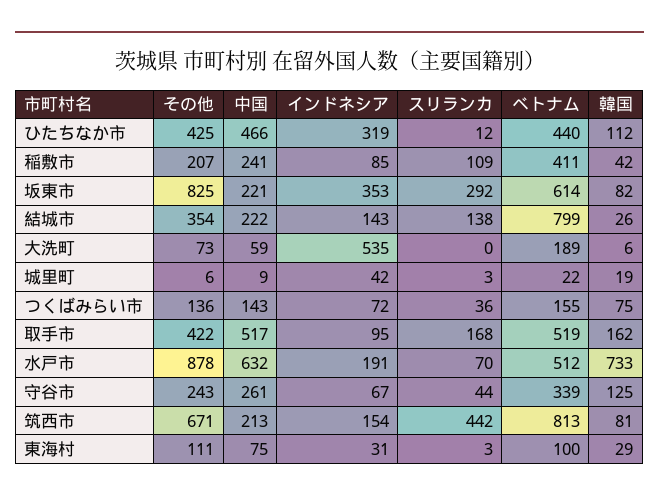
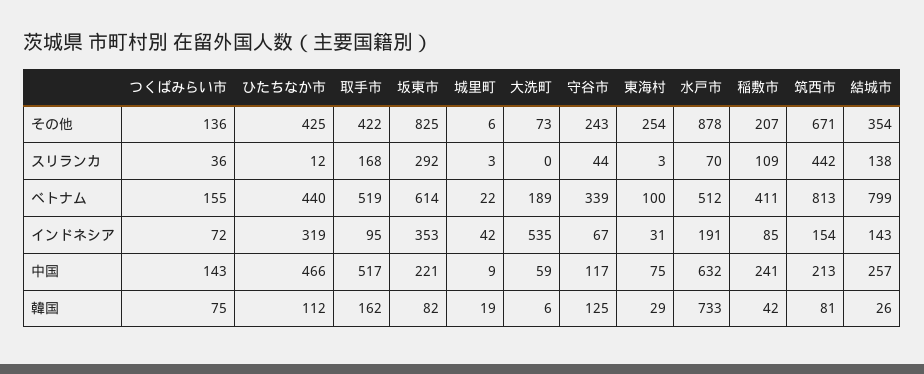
  {
    "その他": {
      "ひたちなか市": 425,
      "稲敷市": 207,
      "坂東市": 825,
      "結城市": 354,
      "大洗町": 73,
      "城里町": 6,
      "つくばみらい市": 136,
      "取手市": 422,
      "水戸市": 878,
      "守谷市": 243,
      "筑西市": 671,
-     "東海村": 111
+     "東海村": 254
    },
    "中国": {
      "ひたちなか市": 466,
      "稲敷市": 241,
      "坂東市": 221,
-     "結城市": 222,
+     "結城市": 257,
      "大洗町": 59,
      "城里町": 9,
      "つくばみらい市": 143,
      "取手市": 517,
      "水戸市": 632,
-     "守谷市": 261,
+     "守谷市": 117,
      "筑西市": 213,
      "東海村": 75
    },
    "インドネシア": {
      "ひたちなか市": 319,
      "稲敷市": 85,
      "坂東市": 353,
      "結城市": 143,
      "大洗町": 535,
      "城里町": 42,
      "つくばみらい市": 72,
      "取手市": 95,
      "水戸市": 191,
      "守谷市": 67,
      "筑西市": 154,
      "東海村": 31
    },
    "スリランカ": {
      "ひたちなか市": 12,
      "稲敷市": 109,
      "坂東市": 292,
      "結城市": 138,
      "大洗町": 0,
      "城里町": 3,
      "つくばみらい市": 36,
      "取手市": 168,
      "水戸市": 70,
      "守谷市": 44,
      "筑西市": 442,
      "東海村": 3
    },
    "ベトナム": {
      "ひたちなか市": 440,
      "稲敷市": 411,
      "坂東市": 614,
      "結城市": 799,
      "大洗町": 189,
      "城里町": 22,
      "つくばみらい市": 155,
      "取手市": 519,
      "水戸市": 512,
      "守谷市": 339,
      "筑西市": 813,
      "東海村": 100
    },
    "韓国": {
      "ひたちなか市": 112,
      "稲敷市": 42,
      "坂東市": 82,
      "結城市": 26,
      "大洗町": 6,
      "城里町": 19,
      "つくばみらい市": 75,
      "取手市": 162,
      "水戸市": 733,
      "守谷市": 125,
      "筑西市": 81,
      "東海村": 29
    }
  }

